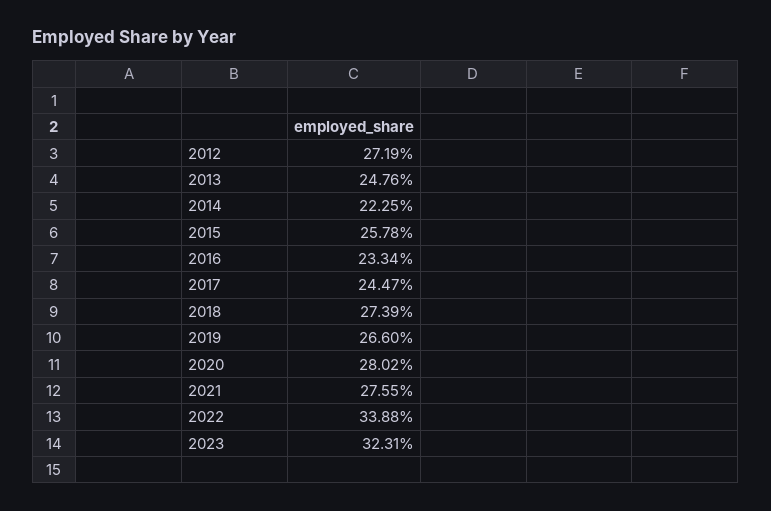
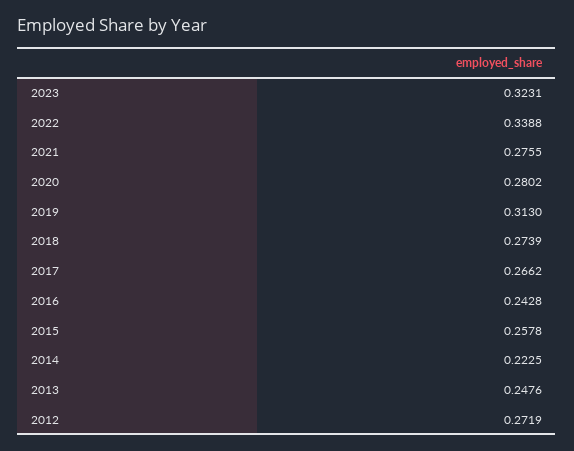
  {
    "2012": 0.2719,
    "2013": 0.2476,
    "2014": 0.2225,
    "2015": 0.2578,
-   "2016": 0.2334,
+   "2016": 0.2428,
-   "2017": 0.2447,
+   "2017": 0.2662,
    "2018": 0.2739,
-   "2019": 0.266,
+   "2019": 0.313,
    "2020": 0.2802,
    "2021": 0.2755,
    "2022": 0.3388,
    "2023": 0.3231
  }

